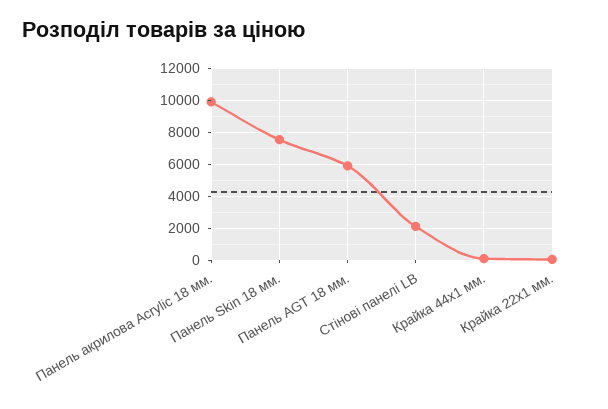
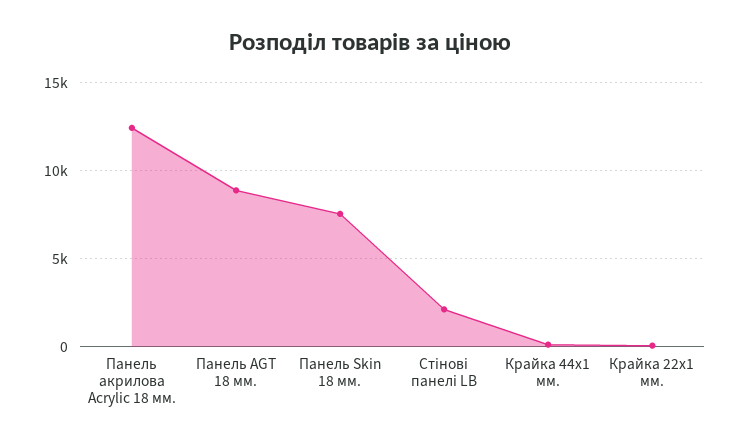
  {
-   "Панель акрилова Acrylic 18 мм.": 10000,
+   "Панель акрилова Acrylic 18 мм.": 12500,
    "Панель Skin 18 мм.": 7500,
-   "Панель AGT 18 мм.": 6000,
+   "Панель AGT 18 мм.": 9000,
    "Стінові панелі LB": 2000,
    "Крайка 44x1 мм.": 0,
    "Крайка 22x1 мм.": 0
  }

